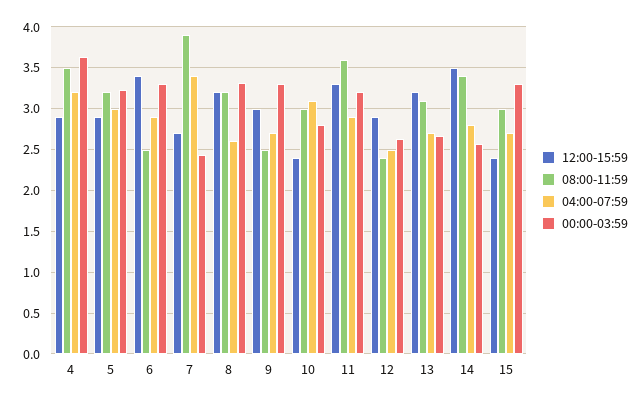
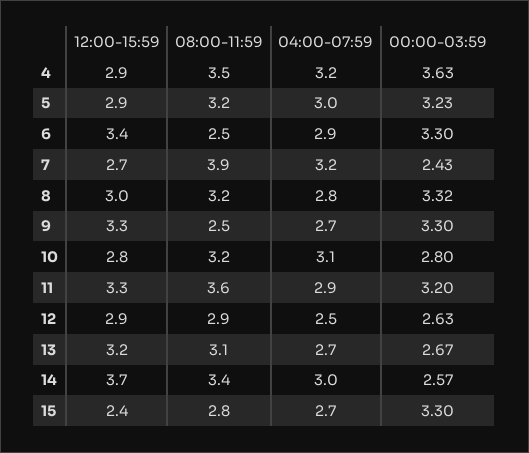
  {
    "12:00-15:59": {
      "4": 2.9,
      "5": 2.9,
      "6": 3.4,
      "7": 2.7,
-     "8": 3.2,
+     "8": 3,
-     "9": 3,
+     "9": 3.3,
-     "10": 2.4,
+     "10": 2.8,
      "11": 3.3,
      "12": 2.9,
      "13": 3.2,
-     "14": 3.5,
+     "14": 3.7,
      "15": 2.4
    },
    "08:00-11:59": {
      "4": 3.5,
      "5": 3.2,
      "6": 2.5,
      "7": 3.9,
      "8": 3.2,
      "9": 2.5,
-     "10": 3,
+     "10": 3.2,
      "11": 3.6,
-     "12": 2.4,
+     "12": 2.9,
      "13": 3.1,
      "14": 3.4,
-     "15": 3
+     "15": 2.8
    },
    "04:00-07:59": {
      "4": 3.2,
      "5": 3,
      "6": 2.9,
-     "7": 3.4,
+     "7": 3.2,
-     "8": 2.6,
+     "8": 2.8,
      "9": 2.7,
      "10": 3.1,
      "11": 2.9,
      "12": 2.5,
      "13": 2.7,
-     "14": 2.8,
+     "14": 3,
      "15": 2.7
    },
    "00:00-03:59": {
      "4": 3.63,
      "5": 3.23,
      "6": 3.3,
      "7": 2.43,
      "8": 3.32,
      "9": 3.3,
      "10": 2.8,
      "11": 3.2,
      "12": 2.63,
      "13": 2.67,
      "14": 2.57,
      "15": 3.3
    }
  }

